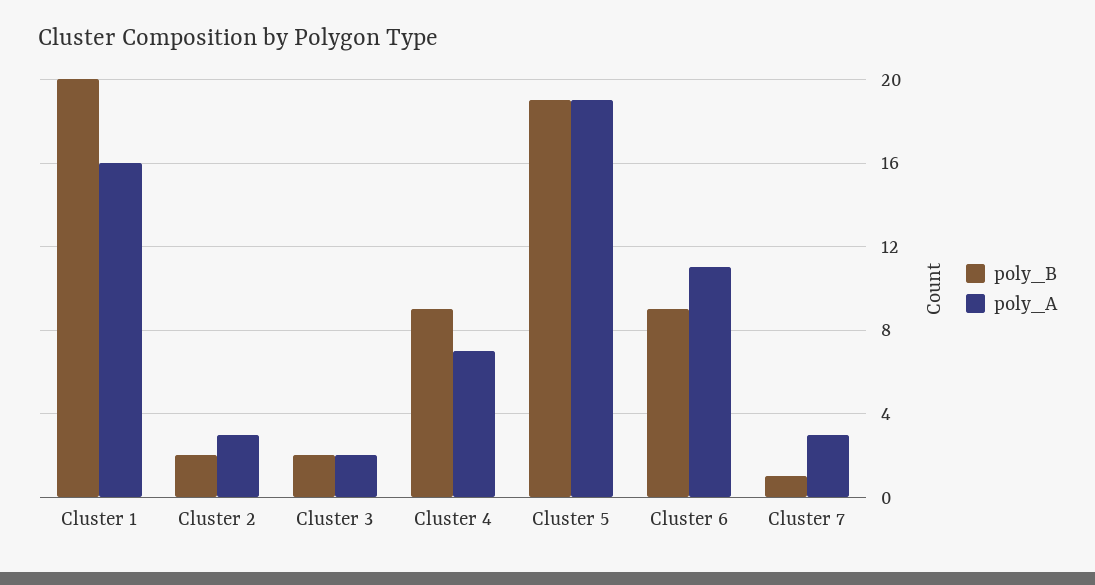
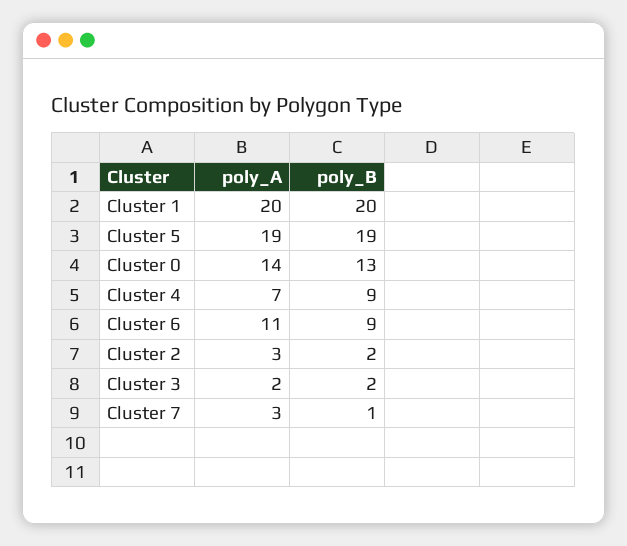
  {
    "poly_B": {
      "Cluster 1": 20,
      "Cluster 2": 2,
      "Cluster 3": 2,
      "Cluster 4": 9,
      "Cluster 5": 19,
      "Cluster 6": 9,
-     "Cluster 7": 1
+     "Cluster 7": 1,
+     "Cluster 0": 13
    },
    "poly_A": {
-     "Cluster 1": 16,
+     "Cluster 1": 20,
      "Cluster 2": 3,
      "Cluster 3": 2,
      "Cluster 4": 7,
      "Cluster 5": 19,
      "Cluster 6": 11,
-     "Cluster 7": 3
+     "Cluster 7": 3,
+     "Cluster 0": 14
    }
  }

